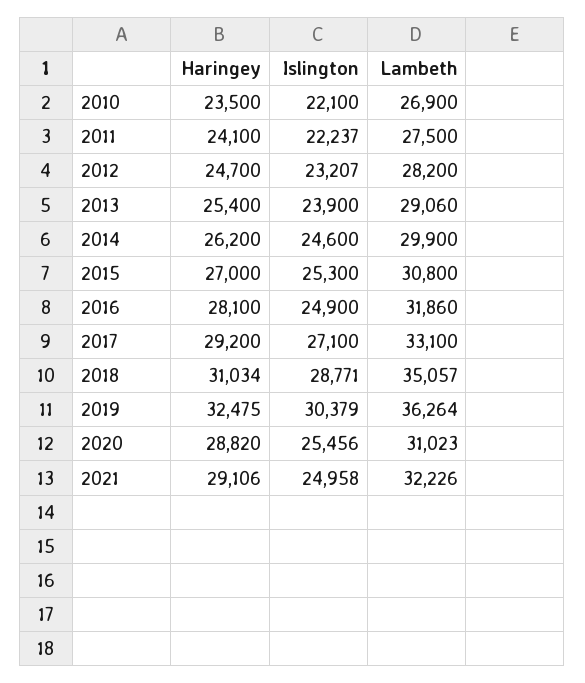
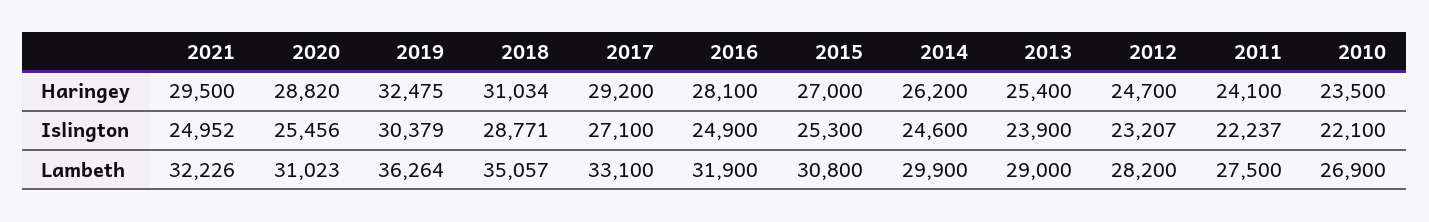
  {
    "Haringey": {
      "2010": 23500,
      "2011": 24100,
      "2012": 24700,
      "2013": 25400,
      "2014": 26200,
      "2015": 27000,
      "2016": 28100,
      "2017": 29200,
      "2018": 31034,
      "2019": 32475,
      "2020": 28820,
-     "2021": 29106
+     "2021": 29500
    },
    "Islington": {
      "2010": 22100,
      "2011": 22237,
      "2012": 23207,
      "2013": 23900,
      "2014": 24600,
      "2015": 25300,
      "2016": 24900,
      "2017": 27100,
      "2018": 28771,
      "2019": 30379,
      "2020": 25456,
-     "2021": 24958
+     "2021": 24952
    },
    "Lambeth": {
      "2010": 26900,
      "2011": 27500,
      "2012": 28200,
-     "2013": 29060,
+     "2013": 29000,
      "2014": 29900,
      "2015": 30800,
-     "2016": 31860,
+     "2016": 31900,
      "2017": 33100,
      "2018": 35057,
      "2019": 36264,
      "2020": 31023,
      "2021": 32226
    }
  }

